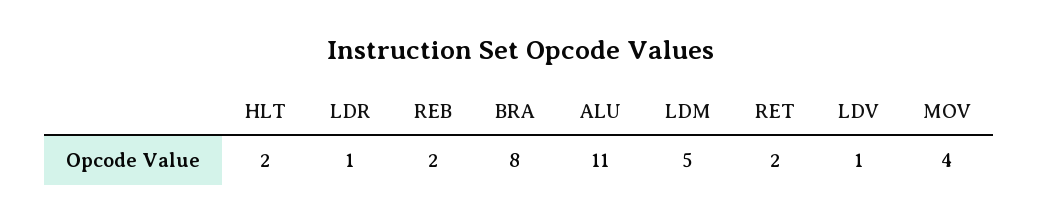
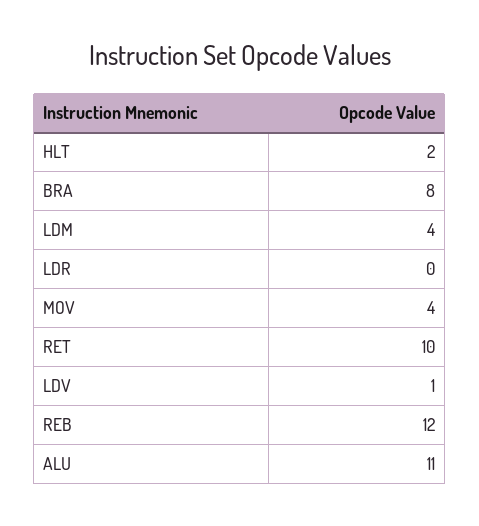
  {
    "HLT": 2,
-   "LDR": 1,
+   "LDR": 0,
-   "REB": 2,
+   "REB": 12,
    "BRA": 8,
    "ALU": 11,
-   "LDM": 5,
+   "LDM": 4,
-   "RET": 2,
+   "RET": 10,
    "LDV": 1,
    "MOV": 4
  }

